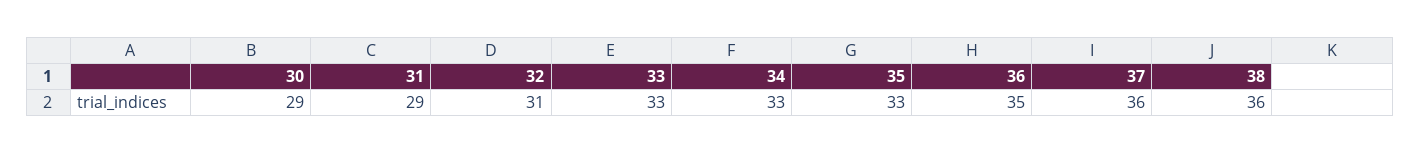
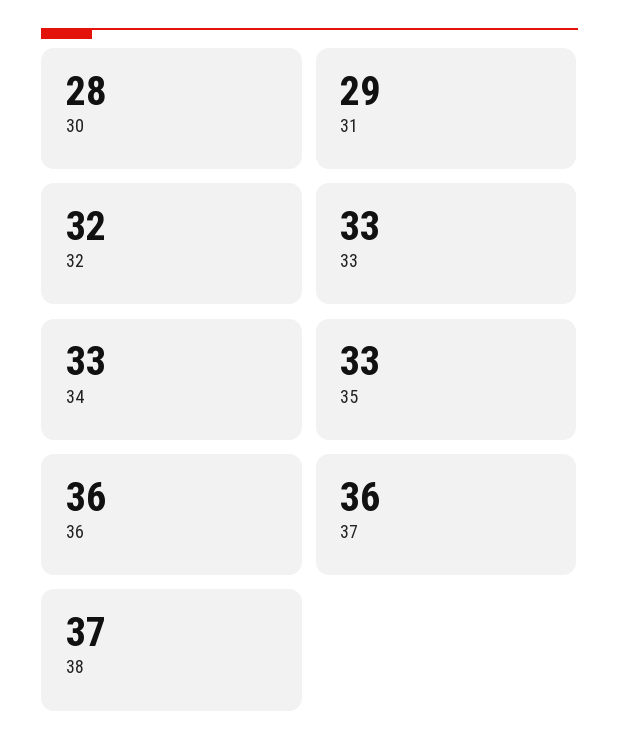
  {
-   "30": 29,
+   "30": 28,
    "31": 29,
-   "32": 31,
+   "32": 32,
    "33": 33,
    "34": 33,
    "35": 33,
-   "36": 35,
+   "36": 36,
    "37": 36,
-   "38": 36
+   "38": 37
  }

